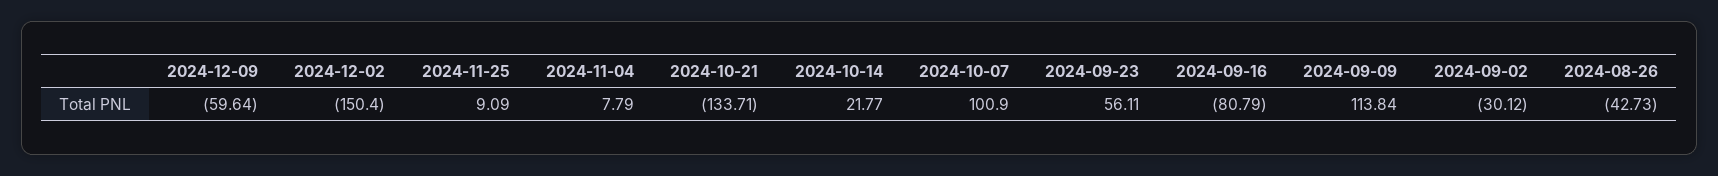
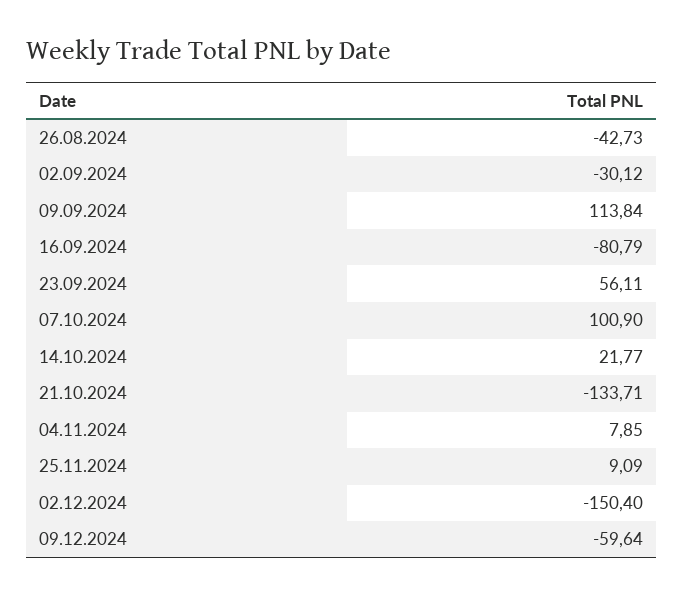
  {
    "2024-12-09": -59.64,
    "2024-12-02": -150.4,
    "2024-11-25": 9.09,
-   "2024-11-04": 7.79,
+   "2024-11-04": 7.85,
    "2024-10-21": -133.71,
    "2024-10-14": 21.77,
    "2024-10-07": 100.9,
    "2024-09-23": 56.11,
    "2024-09-16": -80.79,
    "2024-09-09": 113.84,
    "2024-09-02": -30.12,
    "2024-08-26": -42.73
  }

